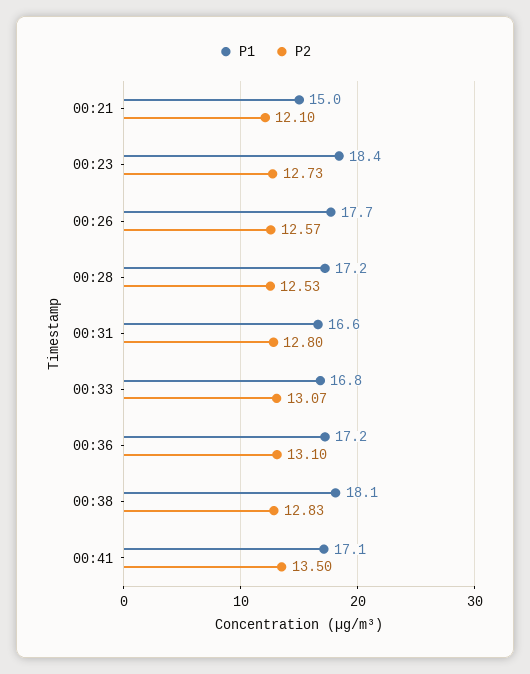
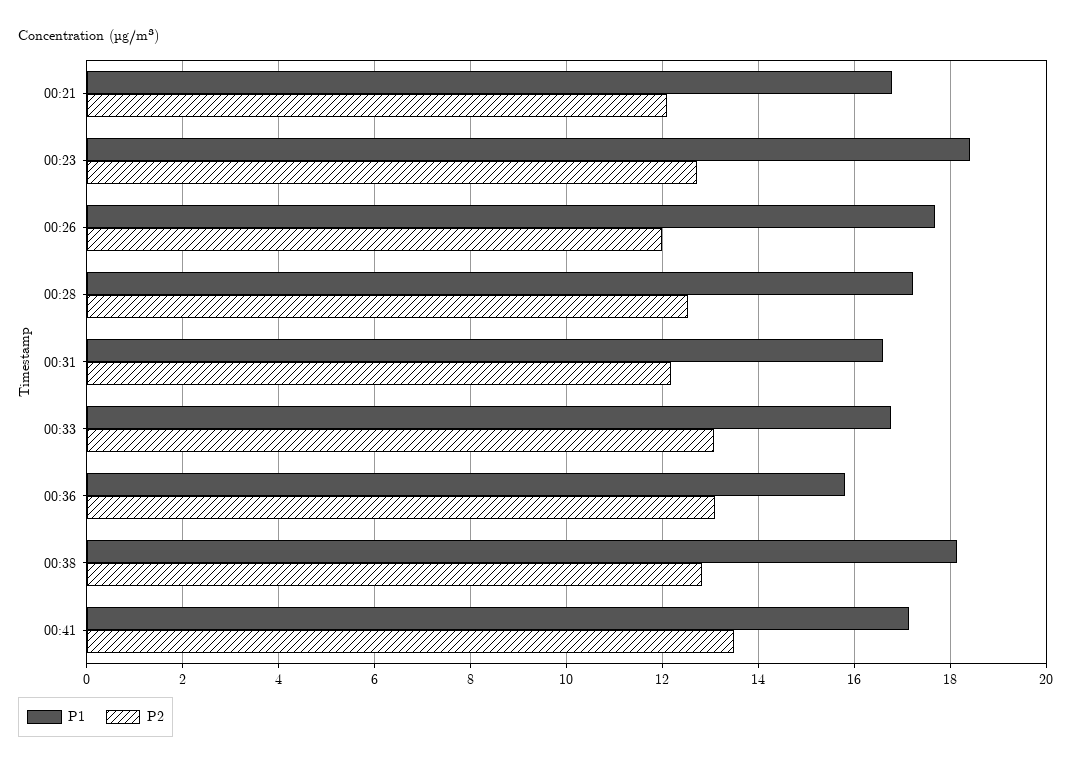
  {
    "P1": {
-     "00:21": 15,
+     "00:21": 16.8,
      "00:23": 18.4,
      "00:26": 17.7,
      "00:28": 17.2,
      "00:31": 16.6,
      "00:33": 16.8,
-     "00:36": 17.2,
+     "00:36": 15.8,
      "00:38": 18.1,
      "00:41": 17.1
    },
    "P2": {
      "00:21": 12.1,
      "00:23": 12.73,
-     "00:26": 12.57,
+     "00:26": 12,
      "00:28": 12.53,
-     "00:31": 12.8,
+     "00:31": 12.2,
      "00:33": 13.07,
      "00:36": 13.1,
      "00:38": 12.83,
      "00:41": 13.5
    }
  }

